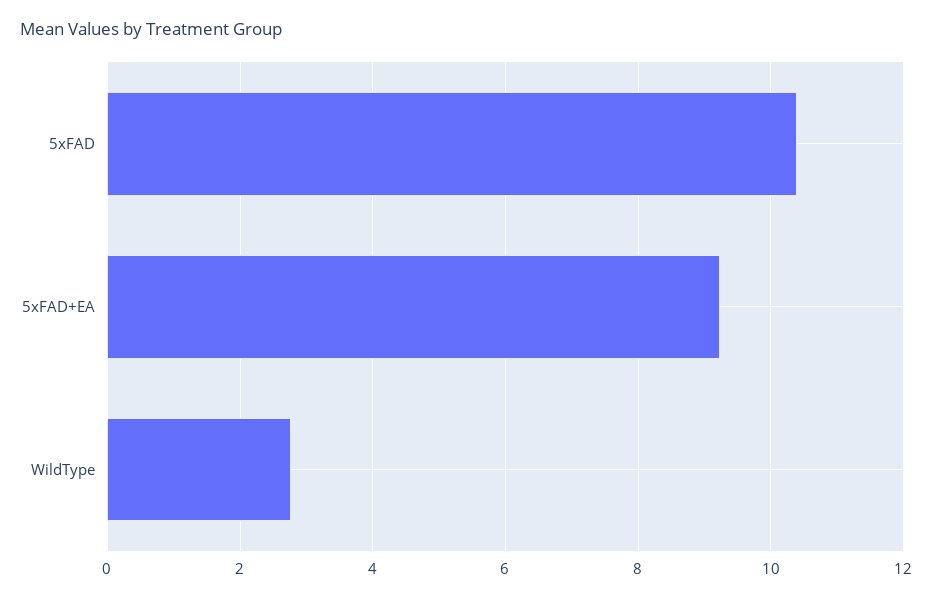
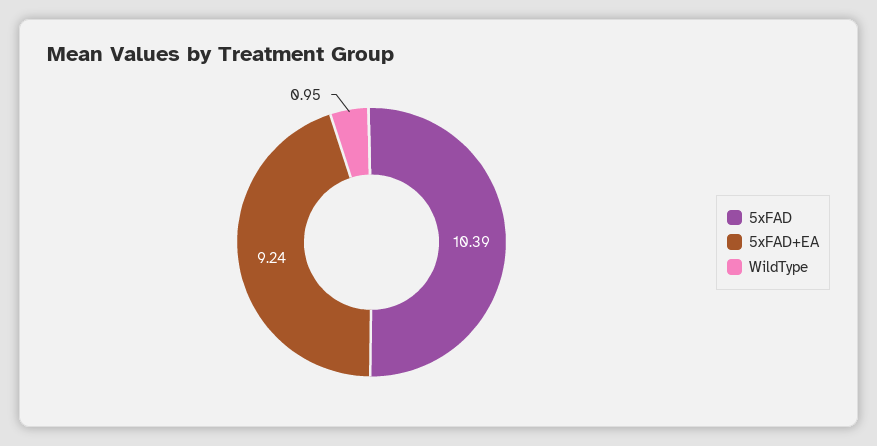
  {
    "5xFAD": 10.39,
    "5xFAD+EA": 9.24,
-   "WildType": 2.8
+   "WildType": 0.95
  }

